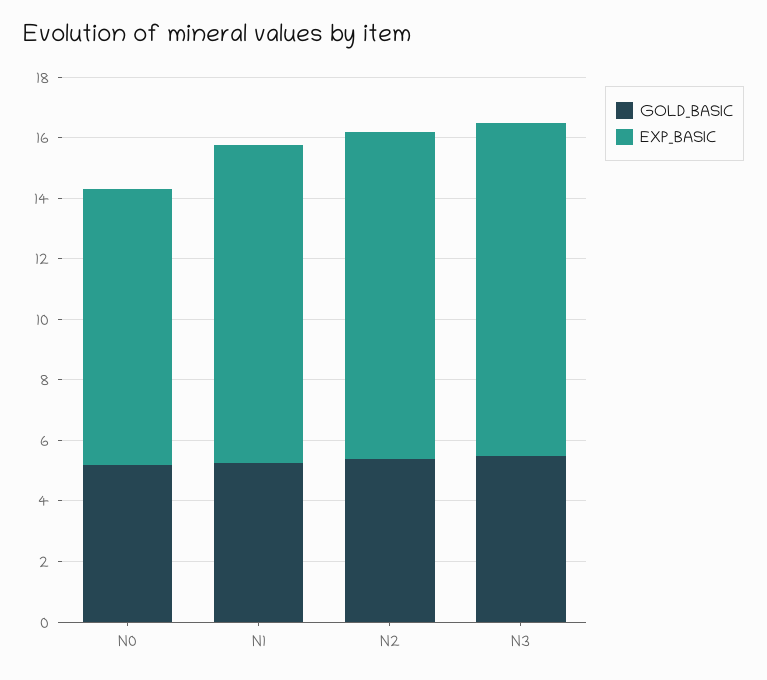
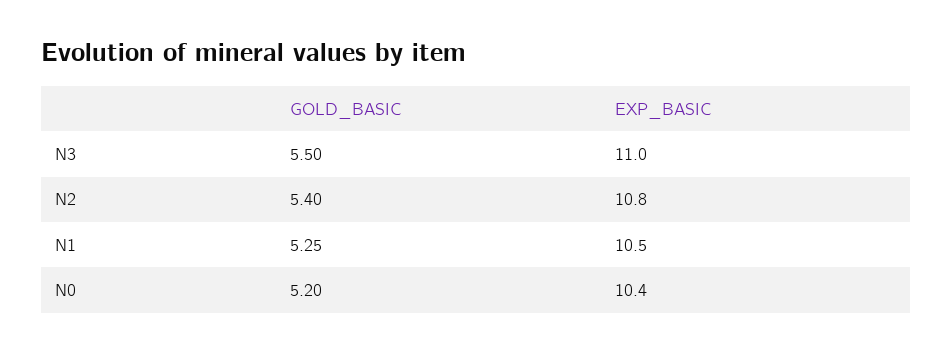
  {
    "GOLD_BASIC": {
      "N0": 5.2,
      "N1": 5.25,
      "N2": 5.4,
      "N3": 5.5
    },
    "EXP_BASIC": {
-     "N0": 9,
+     "N0": 10.4,
      "N1": 10.5,
      "N2": 10.8,
      "N3": 11
    }
  }

